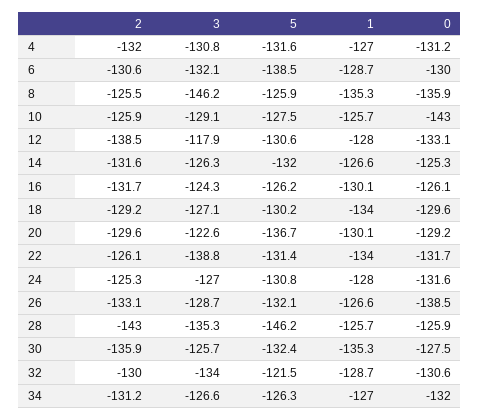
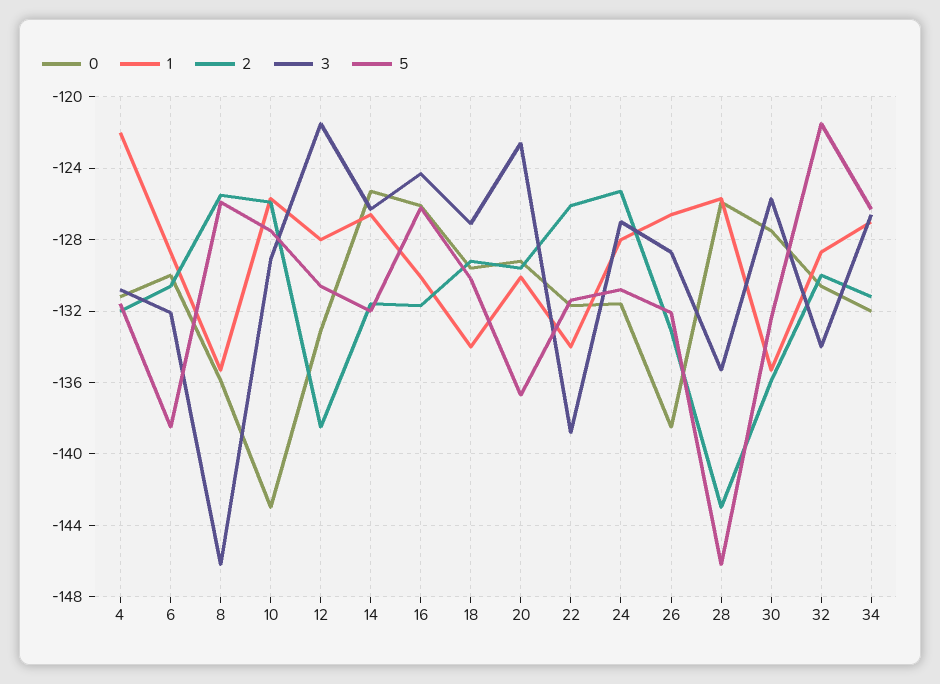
  {
    "2": {
      "4": -132,
      "6": -130.6,
      "8": -125.5,
      "10": -125.9,
      "12": -138.5,
      "14": -131.6,
      "16": -131.7,
      "18": -129.2,
      "20": -129.6,
      "22": -126.1,
      "24": -125.3,
      "26": -133.1,
      "28": -143,
      "30": -135.9,
      "32": -130,
      "34": -131.2
    },
    "3": {
      "4": -130.8,
      "6": -132.1,
      "8": -146.2,
      "10": -129.1,
-     "12": -117.9,
+     "12": -121.5,
      "14": -126.3,
      "16": -124.3,
      "18": -127.1,
      "20": -122.6,
      "22": -138.8,
      "24": -127,
      "26": -128.7,
      "28": -135.3,
      "30": -125.7,
      "32": -134,
      "34": -126.6
    },
    "5": {
      "4": -131.6,
      "6": -138.5,
      "8": -125.9,
      "10": -127.5,
      "12": -130.6,
      "14": -132,
      "16": -126.2,
      "18": -130.2,
      "20": -136.7,
      "22": -131.4,
      "24": -130.8,
      "26": -132.1,
      "28": -146.2,
      "30": -132.4,
      "32": -121.5,
      "34": -126.3
    },
    "1": {
-     "4": -127,
+     "4": -122,
      "6": -128.7,
      "8": -135.3,
      "10": -125.7,
      "12": -128,
      "14": -126.6,
      "16": -130.1,
      "18": -134,
      "20": -130.1,
      "22": -134,
      "24": -128,
      "26": -126.6,
      "28": -125.7,
      "30": -135.3,
      "32": -128.7,
      "34": -127
    },
    "0": {
      "4": -131.2,
      "6": -130,
      "8": -135.9,
      "10": -143,
      "12": -133.1,
      "14": -125.3,
      "16": -126.1,
      "18": -129.6,
      "20": -129.2,
      "22": -131.7,
      "24": -131.6,
      "26": -138.5,
      "28": -125.9,
      "30": -127.5,
      "32": -130.6,
      "34": -132
    }
  }

